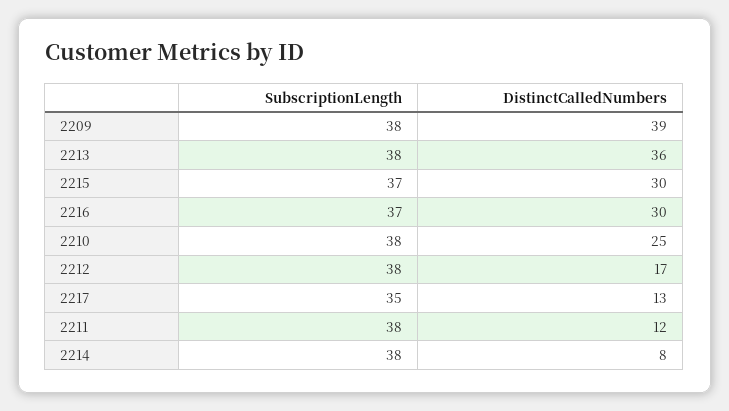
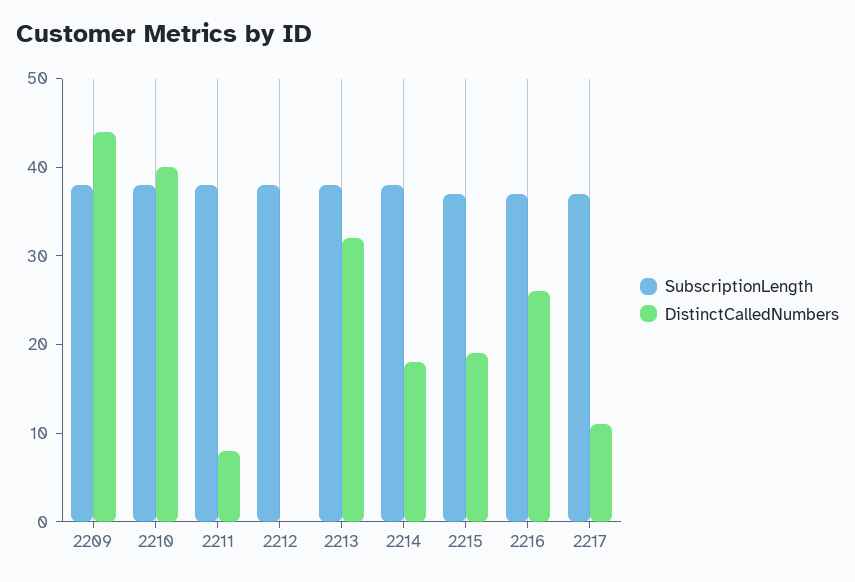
  {
    "SubscriptionLength": {
      "2209": 38,
      "2213": 38,
      "2215": 37,
      "2216": 37,
      "2210": 38,
      "2212": 38,
-     "2217": 35,
+     "2217": 37,
      "2211": 38,
      "2214": 38
    },
    "DistinctCalledNumbers": {
-     "2209": 39,
+     "2209": 44,
-     "2213": 36,
+     "2213": 32,
-     "2215": 30,
+     "2215": 19,
-     "2216": 30,
+     "2216": 26,
-     "2210": 25,
+     "2210": 40,
-     "2212": 17,
+     "2212": 0,
-     "2217": 13,
+     "2217": 11,
-     "2211": 12,
+     "2211": 8,
-     "2214": 8
+     "2214": 18
    }
  }

